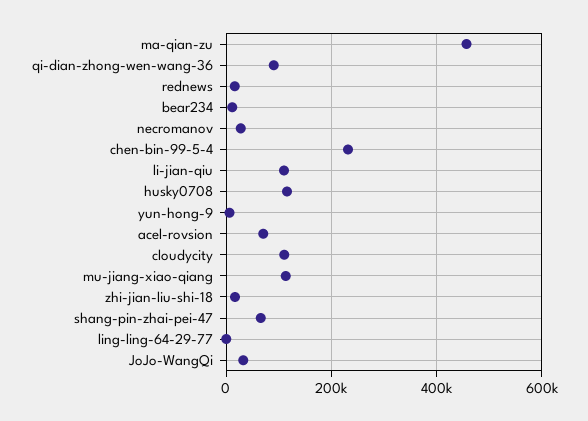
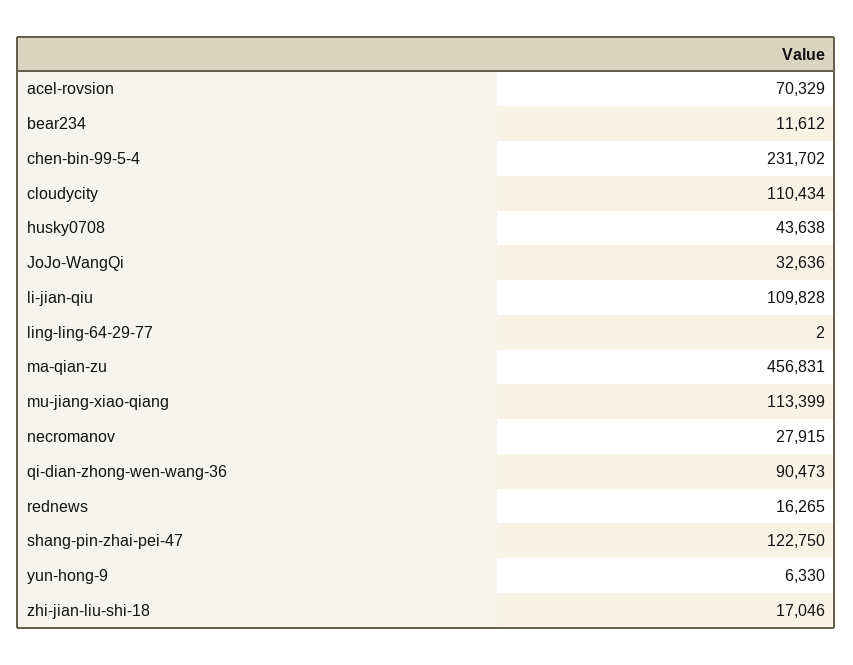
  {
    "ma-qian-zu": 456831,
    "qi-dian-zhong-wen-wang-36": 90473,
    "rednews": 16265,
    "bear234": 11612,
    "necromanov": 27915,
    "chen-bin-99-5-4": 231702,
    "li-jian-qiu": 109828,
-   "husky0708": 120000,
+   "husky0708": 43638,
    "yun-hong-9": 6330,
    "acel-rovsion": 70329,
    "cloudycity": 110434,
    "mu-jiang-xiao-qiang": 113399,
    "zhi-jian-liu-shi-18": 17046,
-   "shang-pin-zhai-pei-47": 60000,
+   "shang-pin-zhai-pei-47": 122750,
    "ling-ling-64-29-77": 2,
    "JoJo-WangQi": 32636
  }

